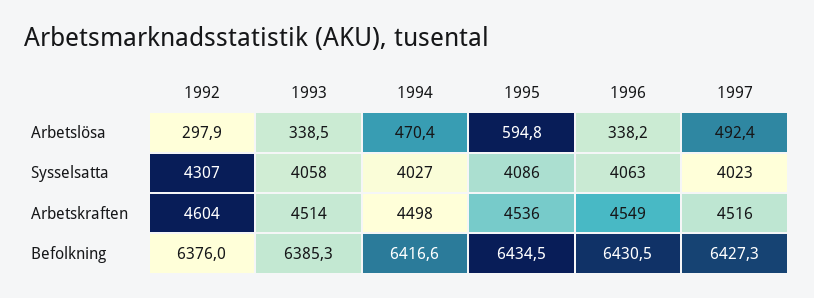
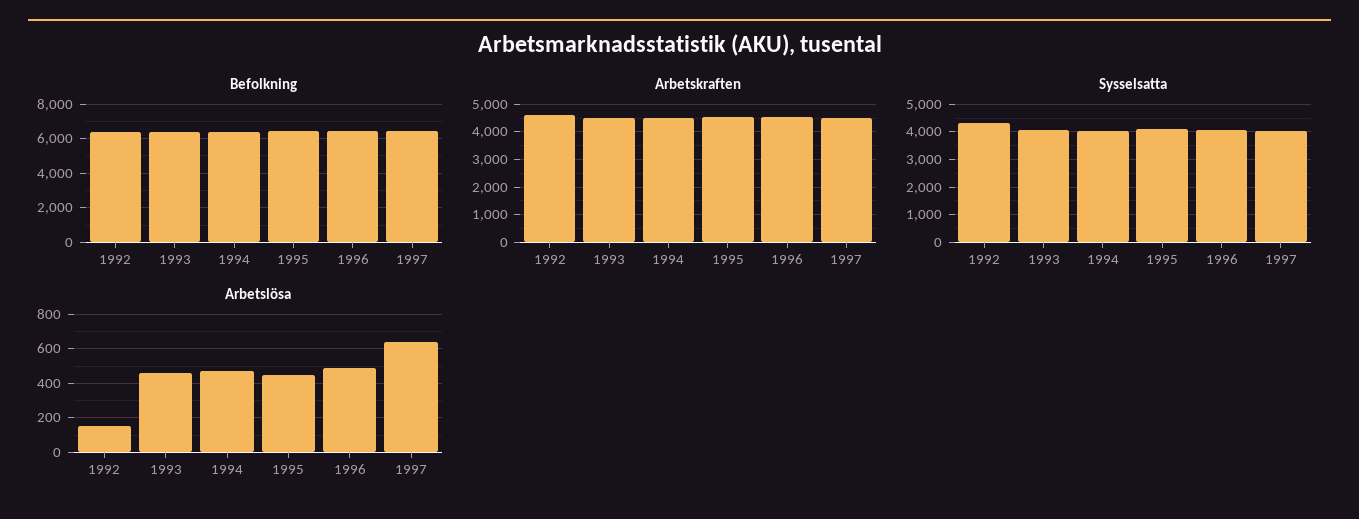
  {
    "Arbetslösa": {
-     "1992": 297.9,
+     "1992": 150,
-     "1993": 338.5,
+     "1993": 450,
      "1994": 470.4,
-     "1995": 594.8,
+     "1995": 450,
-     "1996": 338.2,
+     "1996": 500,
-     "1997": 492.4
+     "1997": 650
    },
    "Sysselsatta": {
      "1992": 4307,
      "1993": 4058,
      "1994": 4027,
      "1995": 4086,
      "1996": 4063,
      "1997": 4023
    },
    "Arbetskraften": {
      "1992": 4604,
      "1993": 4514,
      "1994": 4498,
      "1995": 4536,
      "1996": 4549,
      "1997": 4516
    },
    "Befolkning": {
      "1992": 6376,
      "1993": 6385.3,
      "1994": 6416.6,
      "1995": 6434.5,
      "1996": 6430.5,
      "1997": 6427.3
    }
  }

